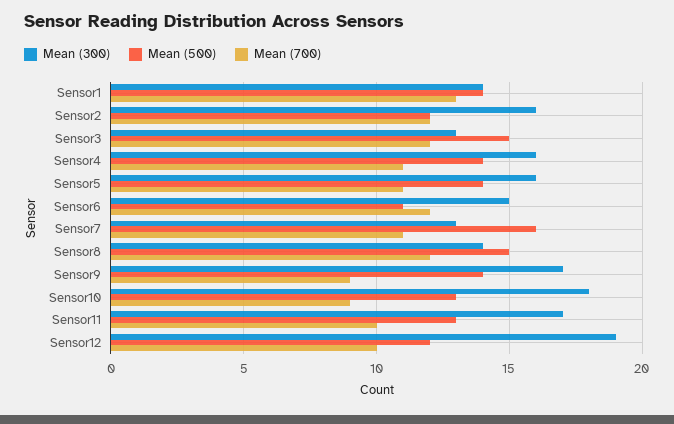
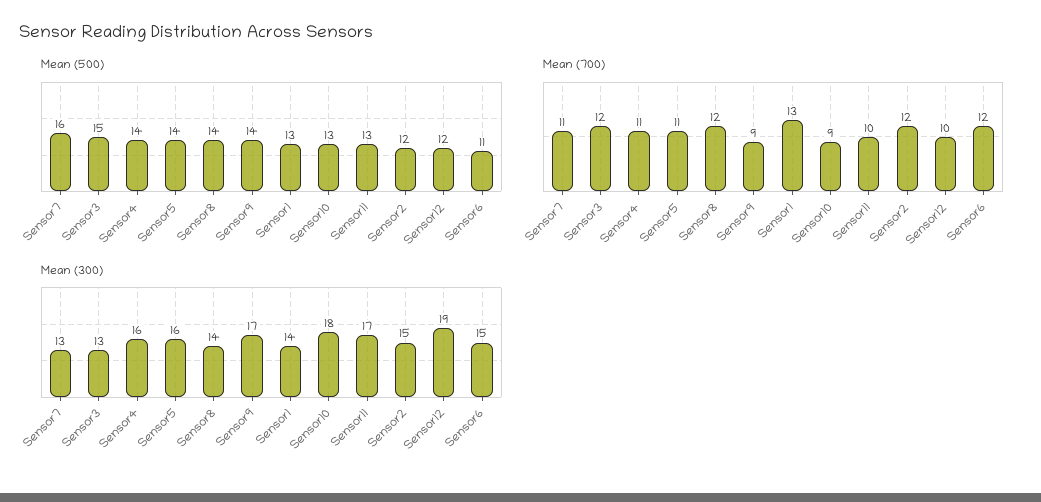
  {
    "Mean (300)": {
      "Sensor1": 14,
-     "Sensor2": 16,
+     "Sensor2": 15,
      "Sensor3": 13,
      "Sensor4": 16,
      "Sensor5": 16,
      "Sensor6": 15,
      "Sensor7": 13,
      "Sensor8": 14,
      "Sensor9": 17,
      "Sensor10": 18,
      "Sensor11": 17,
      "Sensor12": 19
    },
    "Mean (500)": {
-     "Sensor1": 14,
+     "Sensor1": 13,
      "Sensor2": 12,
      "Sensor3": 15,
      "Sensor4": 14,
      "Sensor5": 14,
      "Sensor6": 11,
      "Sensor7": 16,
-     "Sensor8": 15,
+     "Sensor8": 14,
      "Sensor9": 14,
      "Sensor10": 13,
      "Sensor11": 13,
      "Sensor12": 12
    },
    "Mean (700)": {
      "Sensor1": 13,
      "Sensor2": 12,
      "Sensor3": 12,
      "Sensor4": 11,
      "Sensor5": 11,
      "Sensor6": 12,
      "Sensor7": 11,
      "Sensor8": 12,
      "Sensor9": 9,
      "Sensor10": 9,
      "Sensor11": 10,
      "Sensor12": 10
    }
  }

